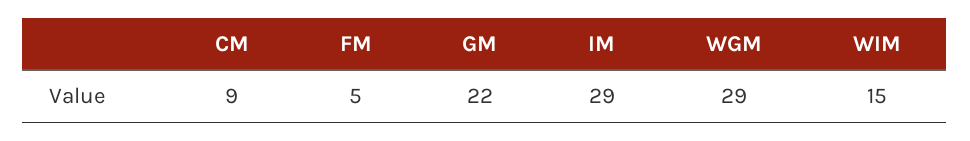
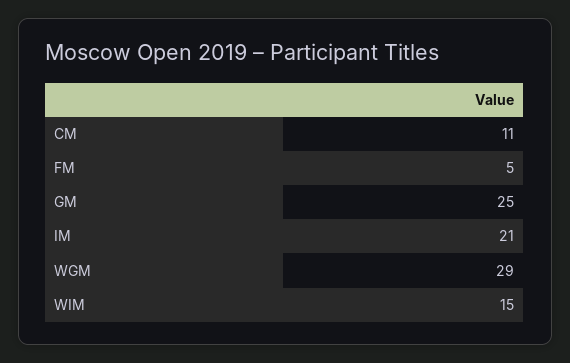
  {
-   "CM": 9,
+   "CM": 11,
    "FM": 5,
-   "GM": 22,
+   "GM": 25,
-   "IM": 29,
+   "IM": 21,
    "WGM": 29,
    "WIM": 15
  }

